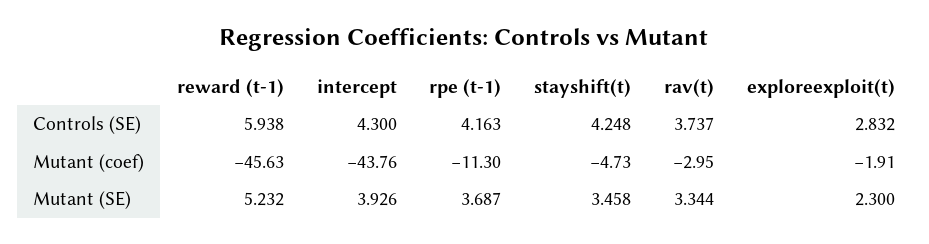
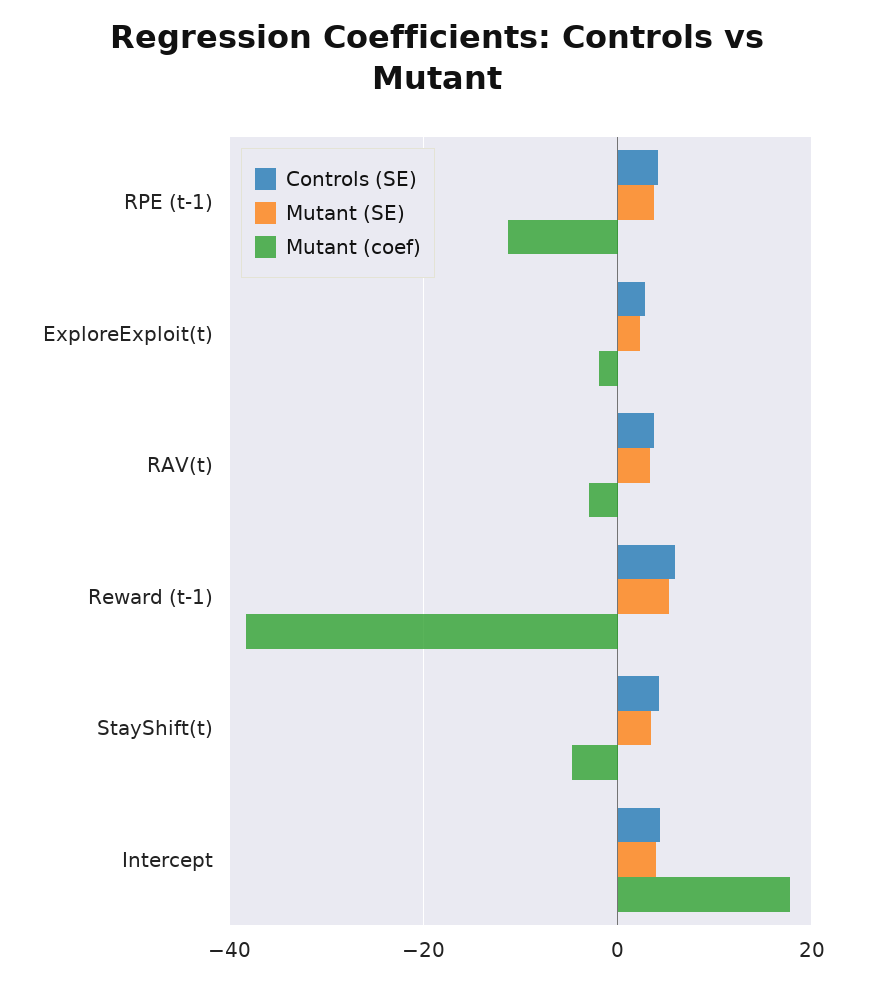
  {
    "Controls (SE)": {
      "reward (t-1)": 5.938,
      "intercept": 4.3,
      "rpe (t-1)": 4.163,
      "stayshift(t)": 4.248,
      "rav(t)": 3.737,
      "exploreexploit(t)": 2.832
    },
    "Mutant (coef)": {
-     "reward (t-1)": -45.63,
+     "reward (t-1)": -38,
-     "intercept": -43.76,
+     "intercept": 18,
      "rpe (t-1)": -11.3,
      "stayshift(t)": -4.73,
      "rav(t)": -2.95,
      "exploreexploit(t)": -1.91
    },
    "Mutant (SE)": {
      "reward (t-1)": 5.232,
      "intercept": 3.926,
      "rpe (t-1)": 3.687,
      "stayshift(t)": 3.458,
      "rav(t)": 3.344,
      "exploreexploit(t)": 2.3
    }
  }

